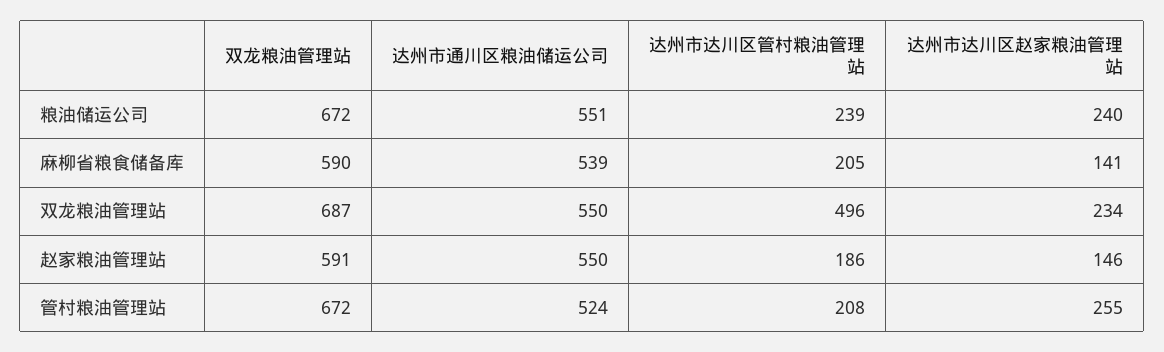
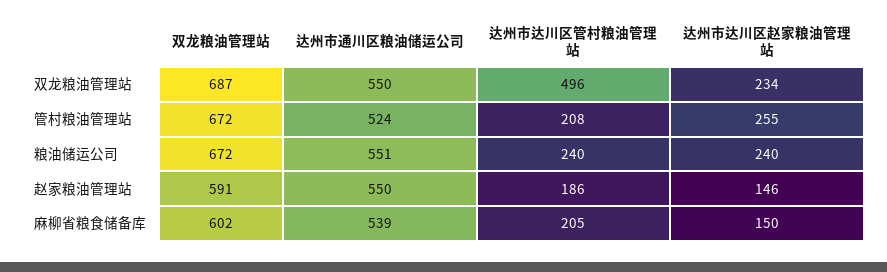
  {
    "双龙粮油管理站": {
      "粮油储运公司": 672,
-     "麻柳省粮食储备库": 590,
+     "麻柳省粮食储备库": 602,
      "双龙粮油管理站": 687,
      "赵家粮油管理站": 591,
      "管村粮油管理站": 672
    },
    "达州市通川区粮油储运公司": {
      "粮油储运公司": 551,
      "麻柳省粮食储备库": 539,
      "双龙粮油管理站": 550,
      "赵家粮油管理站": 550,
      "管村粮油管理站": 524
    },
    "达州市达川区管村粮油管理站": {
-     "粮油储运公司": 239,
+     "粮油储运公司": 240,
      "麻柳省粮食储备库": 205,
      "双龙粮油管理站": 496,
      "赵家粮油管理站": 186,
      "管村粮油管理站": 208
    },
    "达州市达川区赵家粮油管理站": {
      "粮油储运公司": 240,
-     "麻柳省粮食储备库": 141,
+     "麻柳省粮食储备库": 150,
      "双龙粮油管理站": 234,
      "赵家粮油管理站": 146,
      "管村粮油管理站": 255
    }
  }

